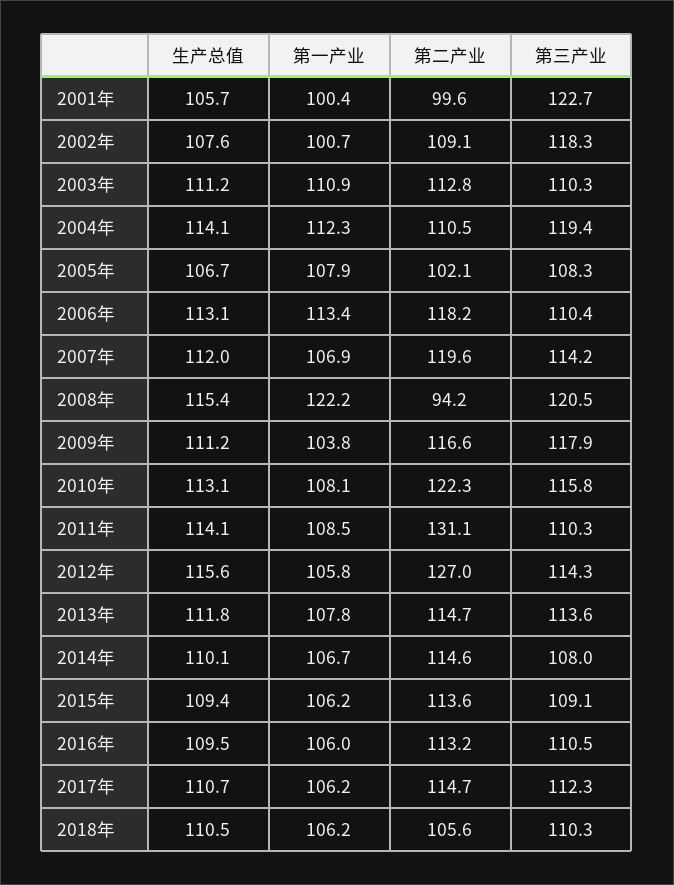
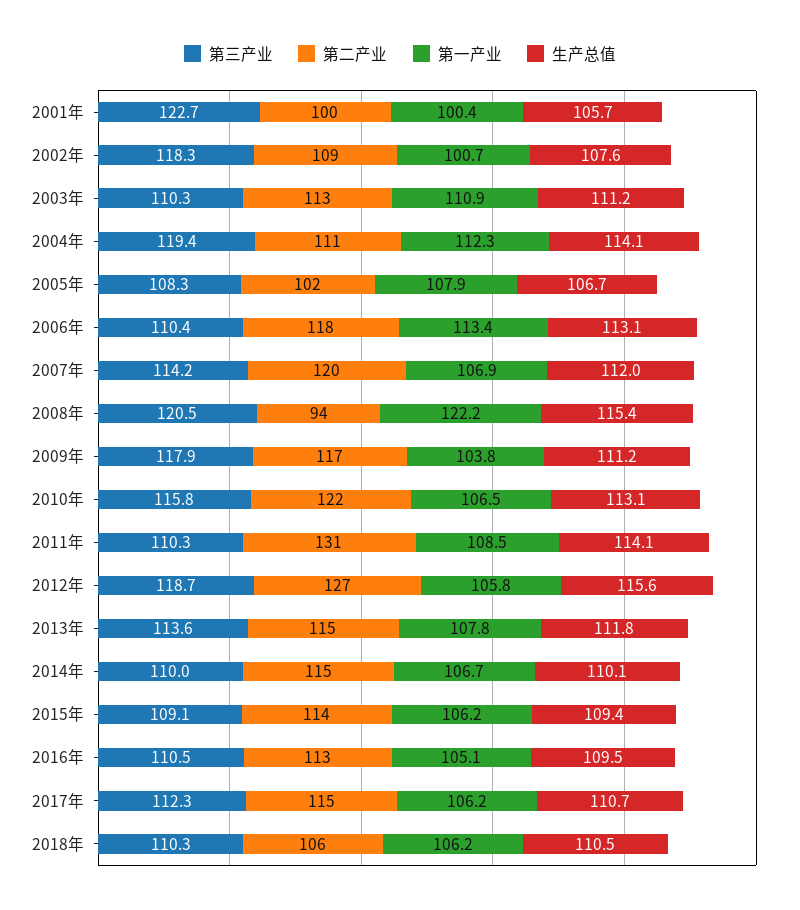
  {
    "生产总值": {
      "2001年": 105.7,
      "2002年": 107.6,
      "2003年": 111.2,
      "2004年": 114.1,
      "2005年": 106.7,
      "2006年": 113.1,
      "2007年": 112,
      "2008年": 115.4,
      "2009年": 111.2,
      "2010年": 113.1,
      "2011年": 114.1,
      "2012年": 115.6,
      "2013年": 111.8,
      "2014年": 110.1,
      "2015年": 109.4,
      "2016年": 109.5,
      "2017年": 110.7,
      "2018年": 110.5
    },
    "第一产业": {
      "2001年": 100.4,
      "2002年": 100.7,
      "2003年": 110.9,
      "2004年": 112.3,
      "2005年": 107.9,
      "2006年": 113.4,
      "2007年": 106.9,
      "2008年": 122.2,
      "2009年": 103.8,
-     "2010年": 108.1,
+     "2010年": 106.5,
      "2011年": 108.5,
      "2012年": 105.8,
      "2013年": 107.8,
      "2014年": 106.7,
      "2015年": 106.2,
-     "2016年": 106,
+     "2016年": 105.1,
      "2017年": 106.2,
      "2018年": 106.2
    },
    "第二产业": {
      "2001年": 99.6,
      "2002年": 109.1,
      "2003年": 112.8,
      "2004年": 110.5,
      "2005年": 102.1,
      "2006年": 118.2,
      "2007年": 119.6,
      "2008年": 94.2,
      "2009年": 116.6,
      "2010年": 122.3,
      "2011年": 131.1,
      "2012年": 127,
      "2013年": 114.7,
      "2014年": 114.6,
      "2015年": 113.6,
      "2016年": 113.2,
      "2017年": 114.7,
      "2018年": 105.6
    },
    "第三产业": {
      "2001年": 122.7,
      "2002年": 118.3,
      "2003年": 110.3,
      "2004年": 119.4,
      "2005年": 108.3,
      "2006年": 110.4,
      "2007年": 114.2,
      "2008年": 120.5,
      "2009年": 117.9,
      "2010年": 115.8,
      "2011年": 110.3,
-     "2012年": 114.3,
+     "2012年": 118.7,
      "2013年": 113.6,
-     "2014年": 108,
+     "2014年": 110,
      "2015年": 109.1,
      "2016年": 110.5,
      "2017年": 112.3,
      "2018年": 110.3
    }
  }

